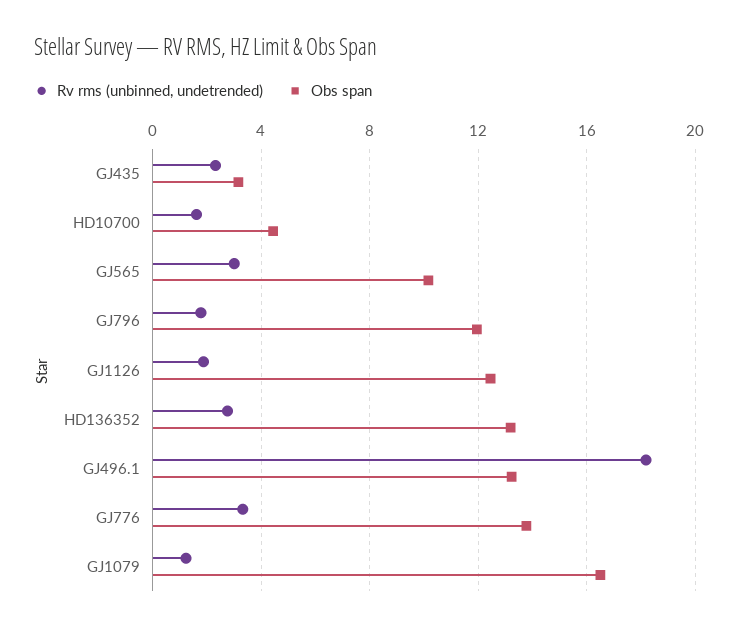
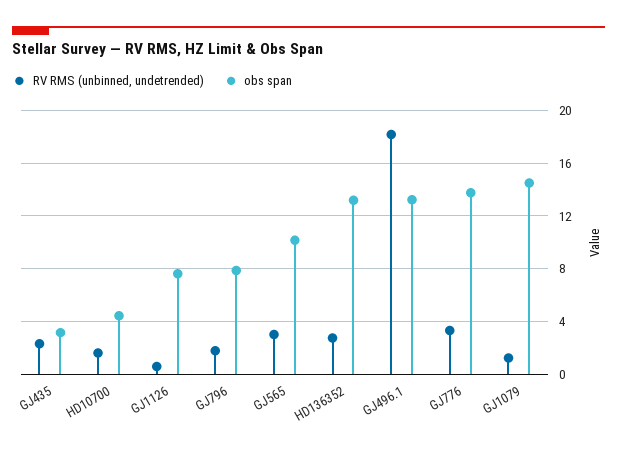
  {
    "Rv rms (unbinned, undetrended)": {
      "GJ435": 2.5,
      "HD10700": 1.5,
      "GJ565": 3,
      "GJ796": 2,
-     "GJ1126": 2,
+     "GJ1126": 0.5,
      "HD136352": 3,
      "GJ496.1": 18,
      "GJ776": 3.5,
      "GJ1079": 1
    },
    "Obs span": {
      "GJ435": 3,
      "HD10700": 4.5,
      "GJ565": 10,
-     "GJ796": 12,
+     "GJ796": 8,
-     "GJ1126": 12.5,
+     "GJ1126": 7.5,
      "HD136352": 13,
      "GJ496.1": 13,
      "GJ776": 14,
-     "GJ1079": 16.5
+     "GJ1079": 14.5
    }
  }

